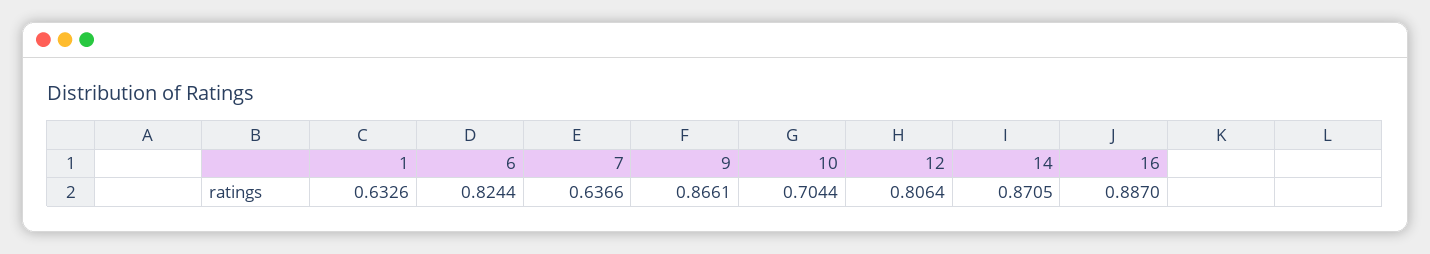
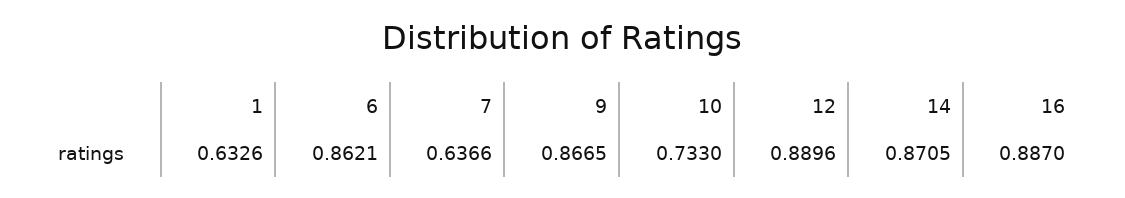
  {
    "1": 0.6326,
-   "6": 0.8244,
+   "6": 0.8621,
    "7": 0.6366,
-   "9": 0.8661,
+   "9": 0.8665,
-   "10": 0.7044,
+   "10": 0.733,
-   "12": 0.8064,
+   "12": 0.8896,
    "14": 0.8705,
    "16": 0.887
  }

